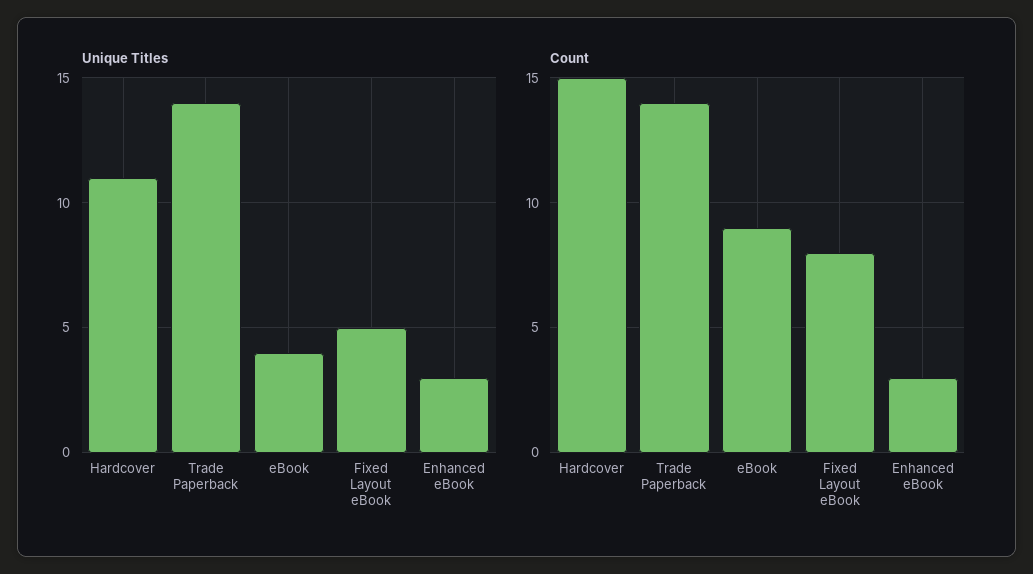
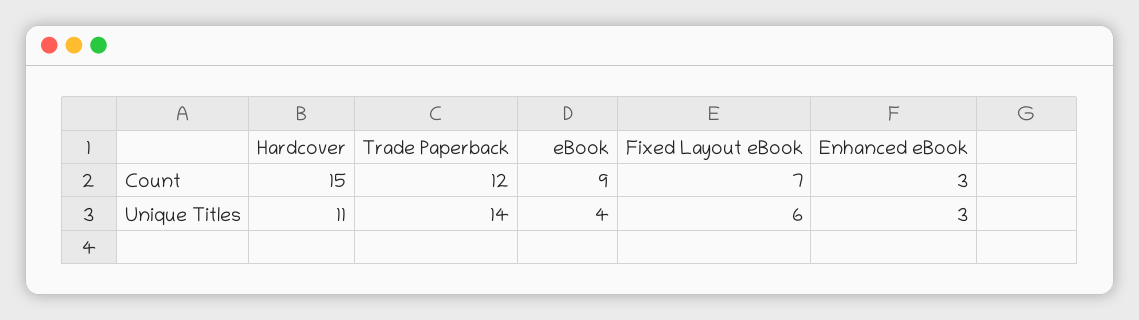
  {
    "Unique Titles": {
      "Hardcover": 11,
      "Trade Paperback": 14,
      "eBook": 4,
-     "Fixed Layout eBook": 5,
+     "Fixed Layout eBook": 6,
      "Enhanced eBook": 3
    },
    "Count": {
      "Hardcover": 15,
-     "Trade Paperback": 14,
+     "Trade Paperback": 12,
      "eBook": 9,
-     "Fixed Layout eBook": 8,
+     "Fixed Layout eBook": 7,
      "Enhanced eBook": 3
    }
  }

